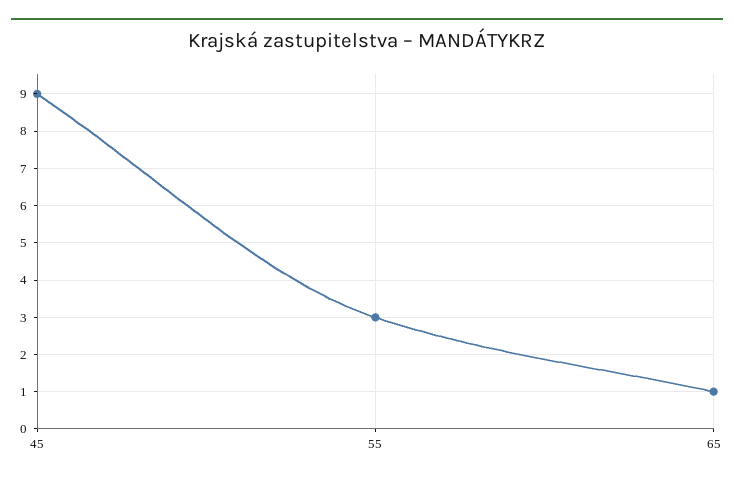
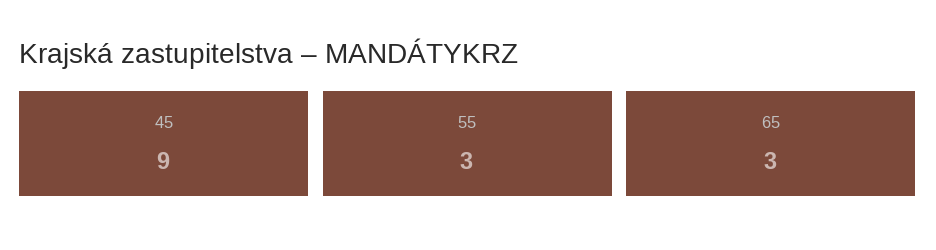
  {
    "45": 9,
    "55": 3,
-   "65": 1
+   "65": 3
  }

